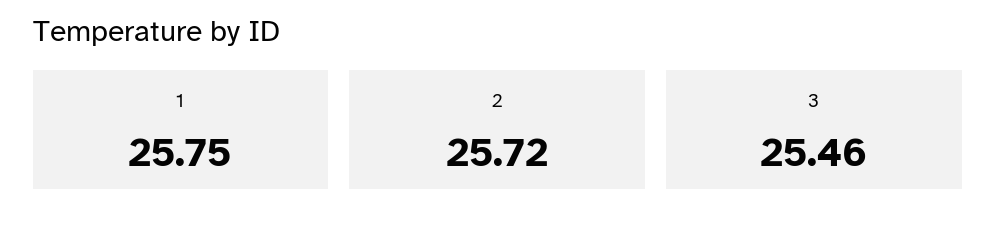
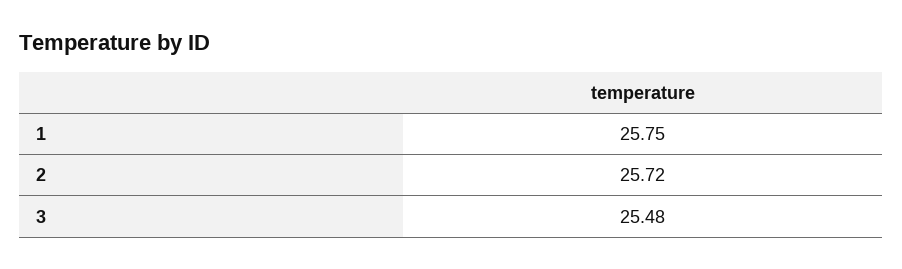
  {
    "1": 25.75,
    "2": 25.72,
-   "3": 25.46
+   "3": 25.48
  }

